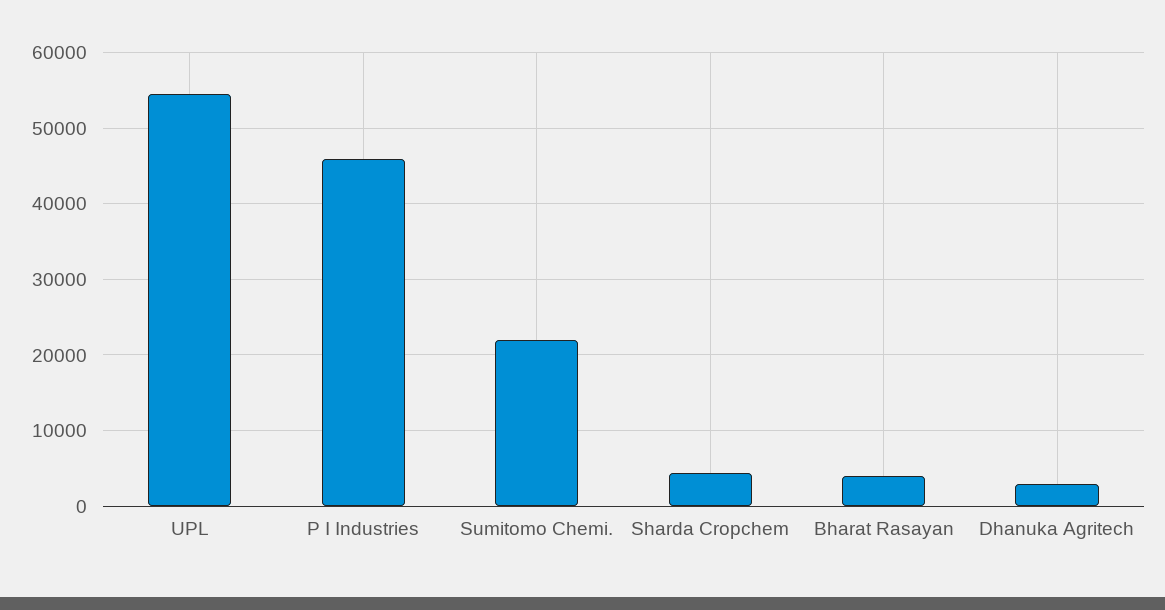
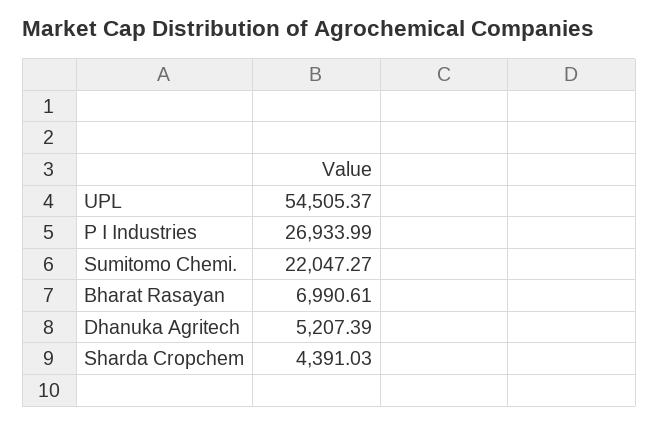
  {
    "UPL": 54505.37,
-   "P I Industries": 46000,
+   "P I Industries": 26933.99,
    "Sumitomo Chemi.": 22047.27,
    "Sharda Cropchem": 4391.03,
-   "Bharat Rasayan": 4000,
+   "Bharat Rasayan": 6990.61,
-   "Dhanuka Agritech": 3000
+   "Dhanuka Agritech": 5207.39
  }

